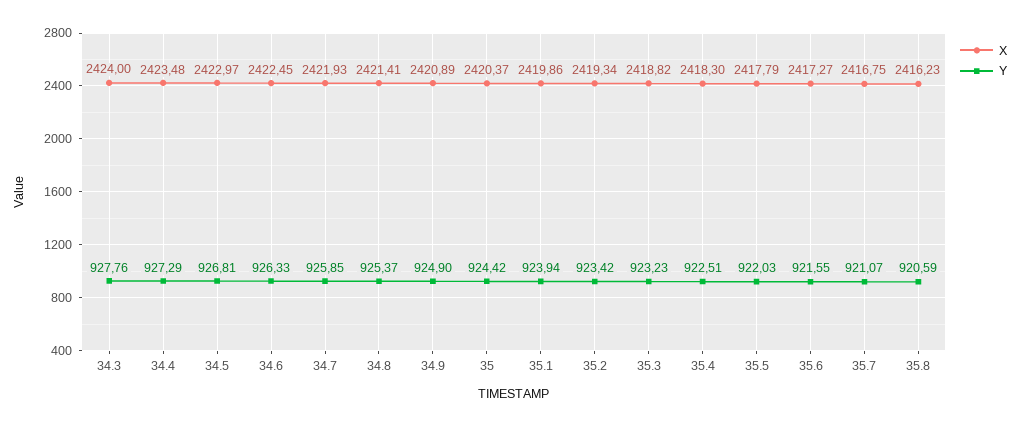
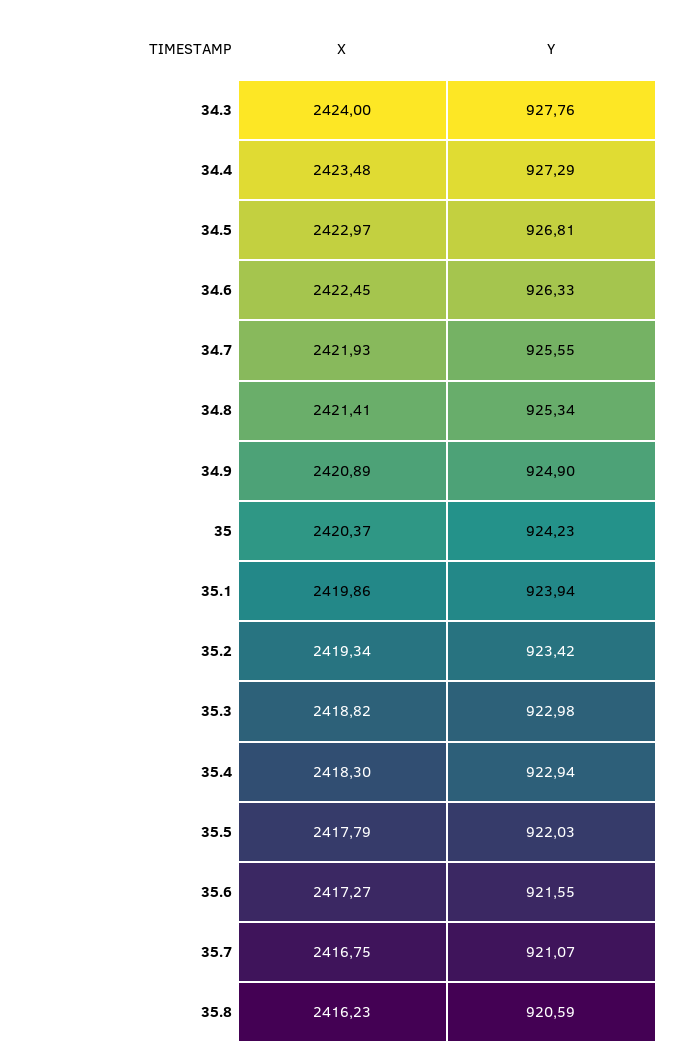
  {
    "X": {
      "34.3": 2424,
      "34.4": 2423.48,
      "34.5": 2422.97,
      "34.6": 2422.45,
      "34.7": 2421.93,
      "34.8": 2421.41,
      "34.9": 2420.89,
      "35": 2420.37,
      "35.1": 2419.86,
      "35.2": 2419.34,
      "35.3": 2418.82,
      "35.4": 2418.3,
      "35.5": 2417.79,
      "35.6": 2417.27,
      "35.7": 2416.75,
      "35.8": 2416.23
    },
    "Y": {
      "34.3": 927.76,
      "34.4": 927.29,
      "34.5": 926.81,
      "34.6": 926.33,
-     "34.7": 925.85,
+     "34.7": 925.55,
-     "34.8": 925.37,
+     "34.8": 925.34,
      "34.9": 924.9,
-     "35": 924.42,
+     "35": 924.23,
      "35.1": 923.94,
      "35.2": 923.42,
-     "35.3": 923.23,
+     "35.3": 922.98,
-     "35.4": 922.51,
+     "35.4": 922.94,
      "35.5": 922.03,
      "35.6": 921.55,
      "35.7": 921.07,
      "35.8": 920.59
    }
  }

